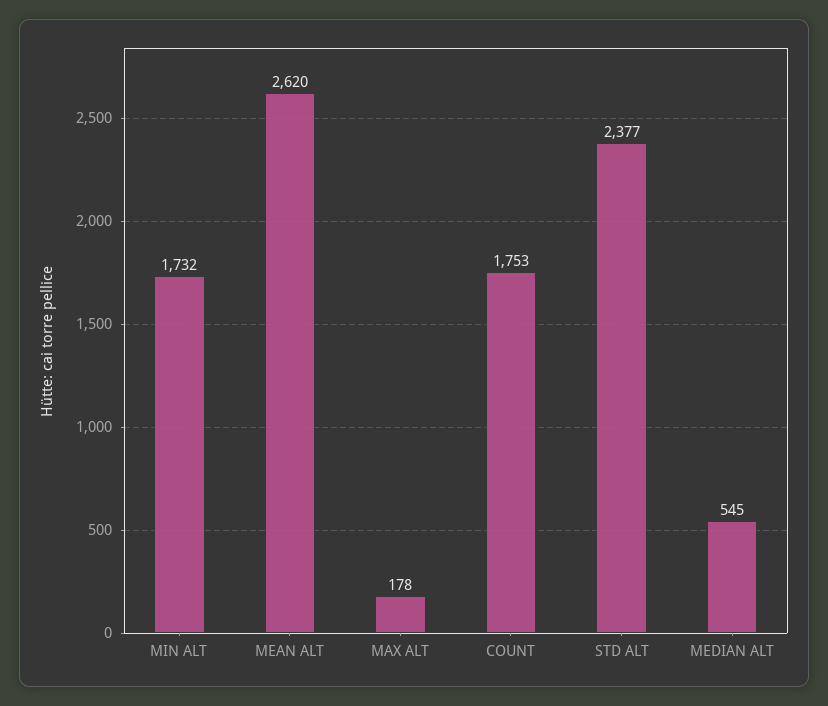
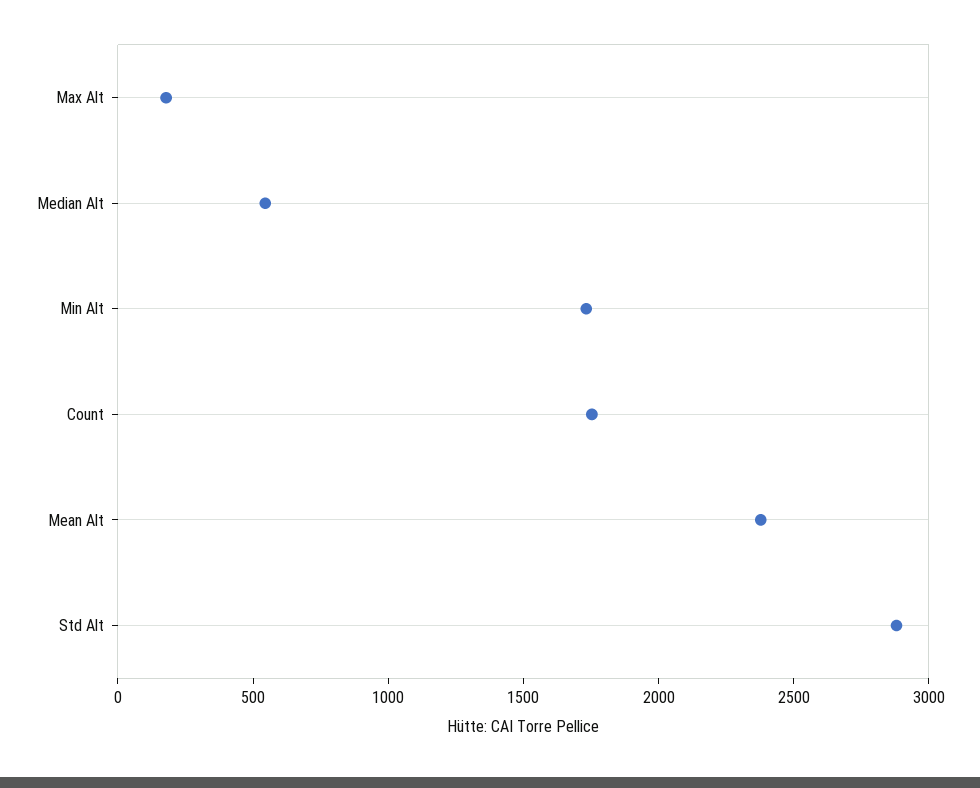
  {
    "MIN ALT": 1732,
-   "MEAN ALT": 2620,
+   "MEAN ALT": 2400,
    "MAX ALT": 178,
    "COUNT": 1753,
-   "STD ALT": 2377,
+   "STD ALT": 2900,
    "MEDIAN ALT": 545
  }

